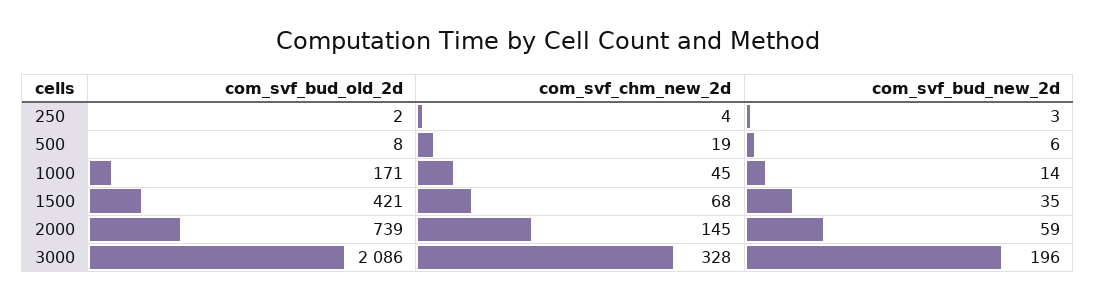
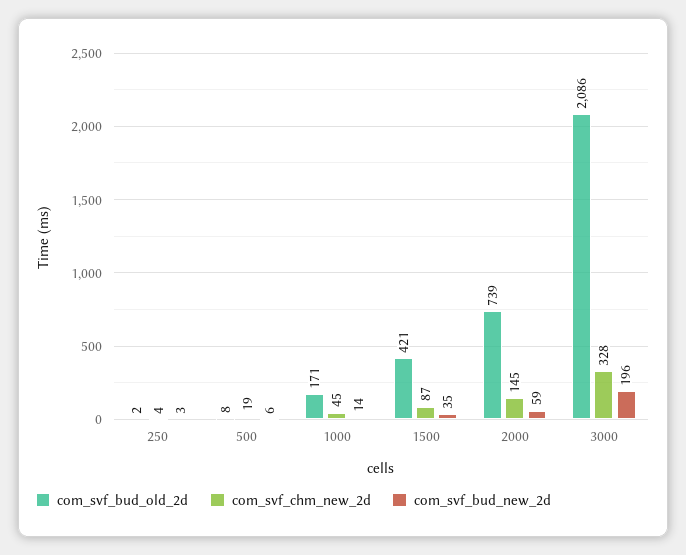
  {
    "com_svf_bud_old_2d": {
      "250": 2,
      "500": 8,
      "1000": 171,
      "1500": 421,
      "2000": 739,
      "3000": 2086
    },
    "com_svf_chm_new_2d": {
      "250": 4,
      "500": 19,
      "1000": 45,
-     "1500": 68,
+     "1500": 87,
      "2000": 145,
      "3000": 328
    },
    "com_svf_bud_new_2d": {
      "250": 3,
      "500": 6,
      "1000": 14,
      "1500": 35,
      "2000": 59,
      "3000": 196
    }
  }

